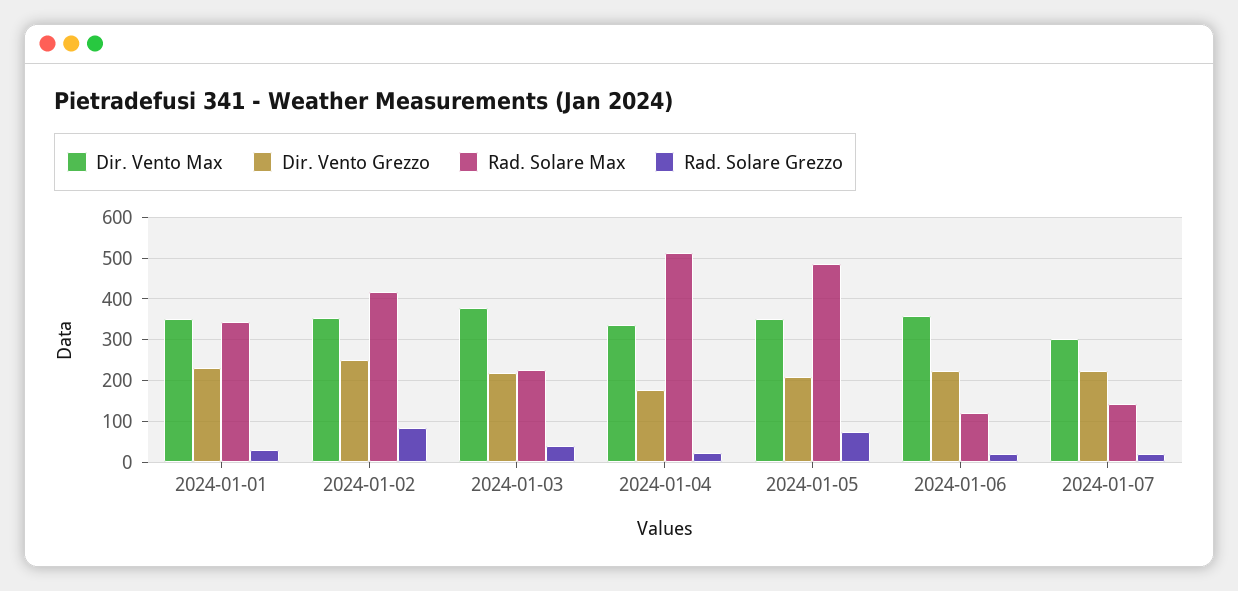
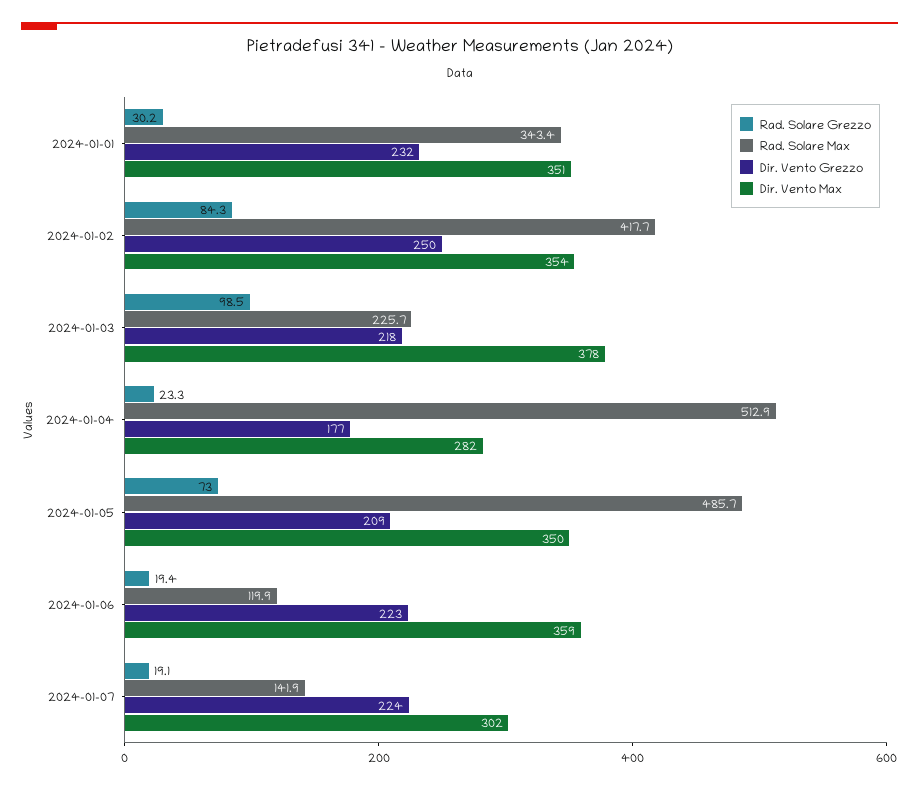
  {
    "Dir. Vento Max": {
      "2024-01-01": 351,
      "2024-01-02": 354,
      "2024-01-03": 378,
-     "2024-01-04": 340,
+     "2024-01-04": 282,
      "2024-01-05": 350,
      "2024-01-06": 359,
      "2024-01-07": 302
    },
    "Dir. Vento Grezzo": {
      "2024-01-01": 232,
      "2024-01-02": 250,
      "2024-01-03": 218,
      "2024-01-04": 177,
      "2024-01-05": 209,
      "2024-01-06": 223,
      "2024-01-07": 224
    },
    "Rad. Solare Max": {
      "2024-01-01": 343.4,
      "2024-01-02": 417.7,
      "2024-01-03": 225.7,
      "2024-01-04": 512.9,
      "2024-01-05": 485.7,
      "2024-01-06": 119.9,
      "2024-01-07": 141.9
    },
    "Rad. Solare Grezzo": {
      "2024-01-01": 30.2,
      "2024-01-02": 84.3,
-     "2024-01-03": 40,
+     "2024-01-03": 98.5,
      "2024-01-04": 23.3,
      "2024-01-05": 73,
      "2024-01-06": 19.4,
      "2024-01-07": 19.1
    }
  }

